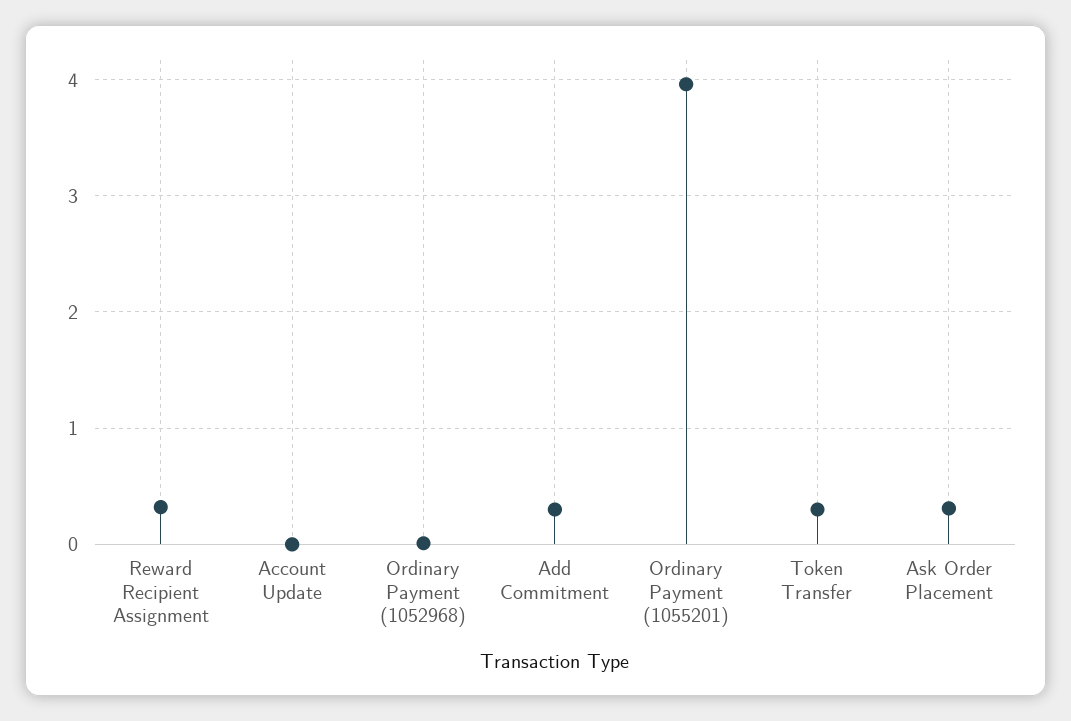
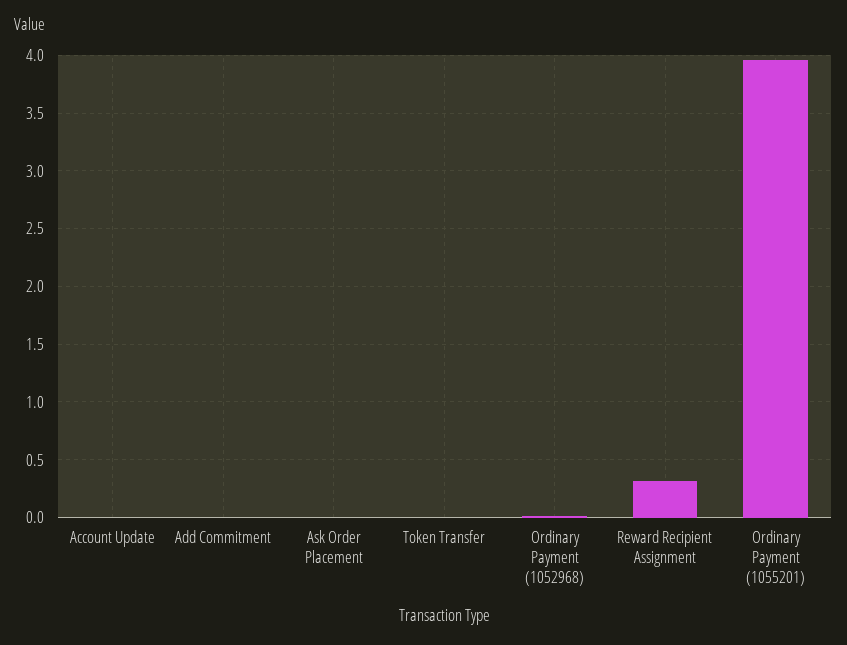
  {
    "Reward Recipient Assignment": 0.3,
    "Account Update": 0,
    "Ordinary Payment (1052968)": 0,
-   "Add Commitment": 0.3,
+   "Add Commitment": 0,
    "Ordinary Payment (1055201)": 4,
-   "Token Transfer": 0.3,
+   "Token Transfer": 0,
-   "Ask Order Placement": 0.3
+   "Ask Order Placement": 0
  }

